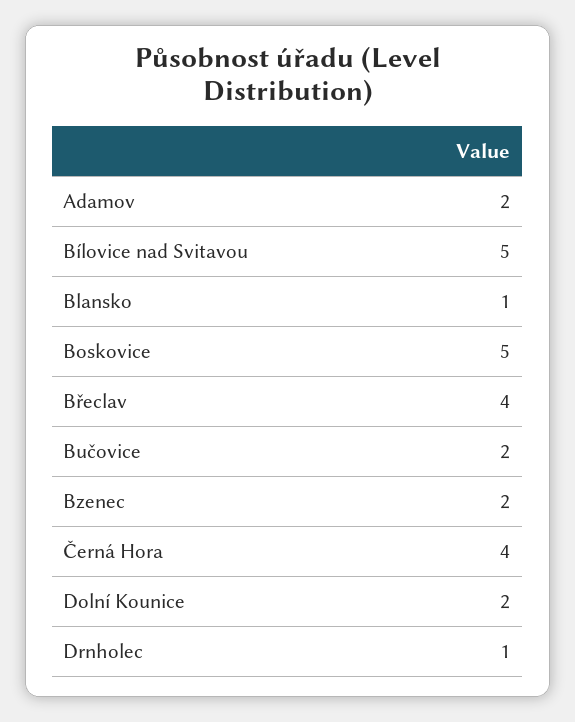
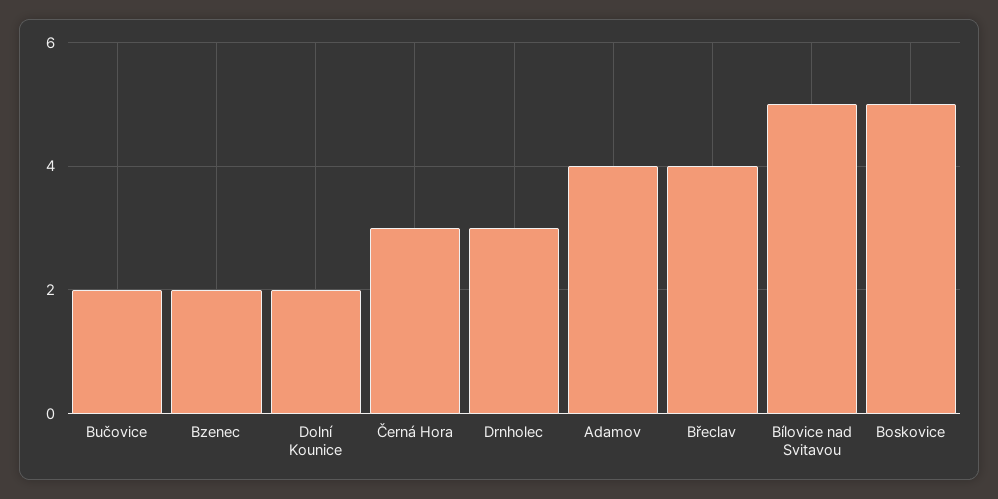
  {
-   "Adamov": 2,
+   "Adamov": 4,
    "Bílovice nad Svitavou": 5,
-   "Blansko": 1,
    "Boskovice": 5,
    "Břeclav": 4,
    "Bučovice": 2,
    "Bzenec": 2,
-   "Černá Hora": 4,
+   "Černá Hora": 3,
    "Dolní Kounice": 2,
-   "Drnholec": 1
+   "Drnholec": 3
  }

